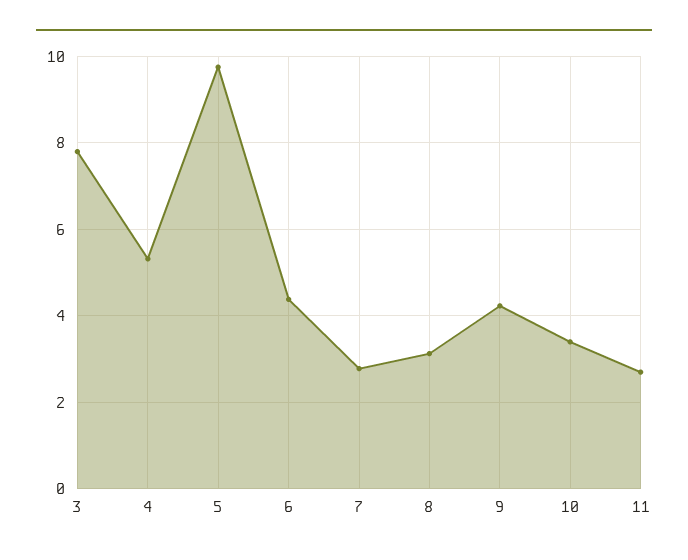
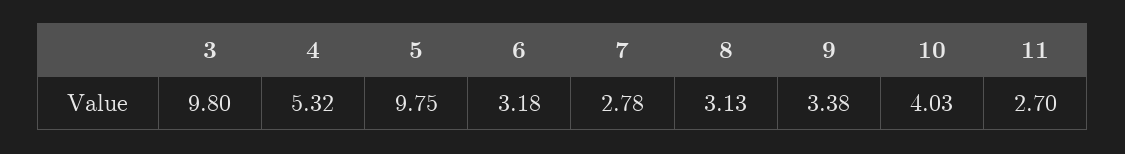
  {
-   "3": 7.8,
+   "3": 9.8,
    "4": 5.32,
    "5": 9.75,
-   "6": 4.4,
+   "6": 3.18,
    "7": 2.78,
    "8": 3.13,
-   "9": 4.2,
+   "9": 3.38,
-   "10": 3.4,
+   "10": 4.03,
    "11": 2.7
  }

